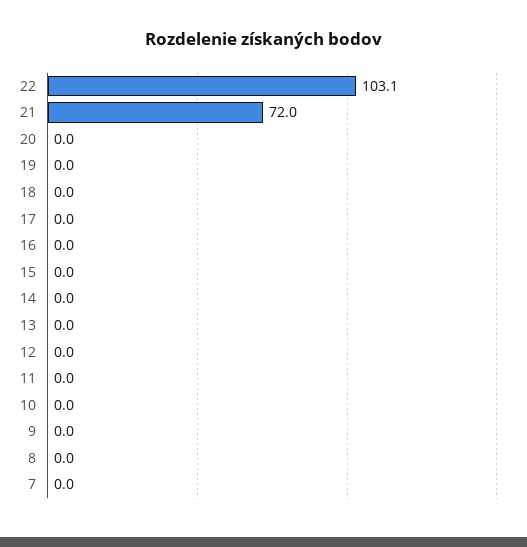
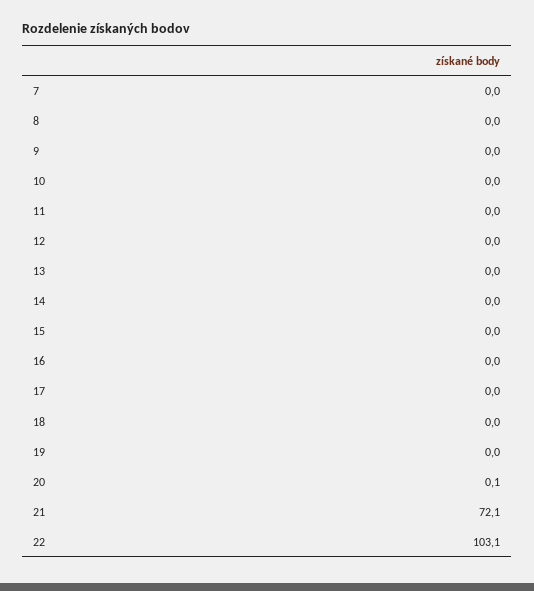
  {
    "22": 103.1,
-   "21": 72,
+   "21": 72.1,
-   "20": 0,
+   "20": 0.1,
    "19": 0,
    "18": 0,
    "17": 0,
    "16": 0,
    "15": 0,
    "14": 0,
    "13": 0,
    "12": 0,
    "11": 0,
    "10": 0,
    "9": 0,
    "8": 0,
    "7": 0
  }

